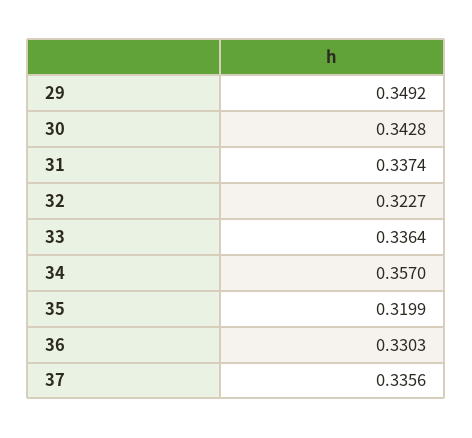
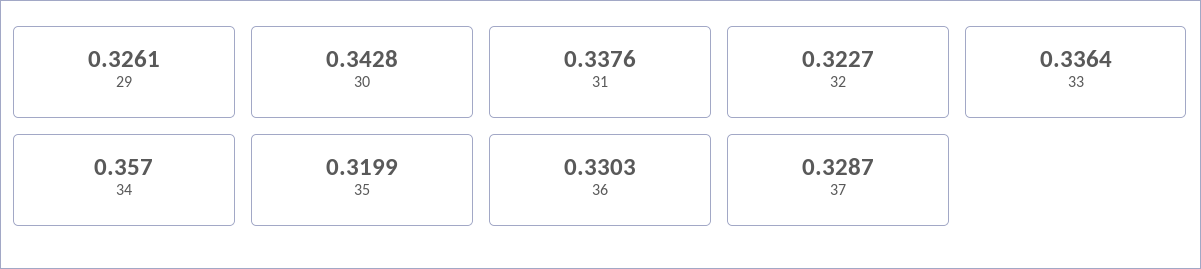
  {
-   "29": 0.3492,
+   "29": 0.3261,
    "30": 0.3428,
-   "31": 0.3374,
+   "31": 0.3376,
    "32": 0.3227,
    "33": 0.3364,
    "34": 0.357,
    "35": 0.3199,
    "36": 0.3303,
-   "37": 0.3356
+   "37": 0.3287
  }

